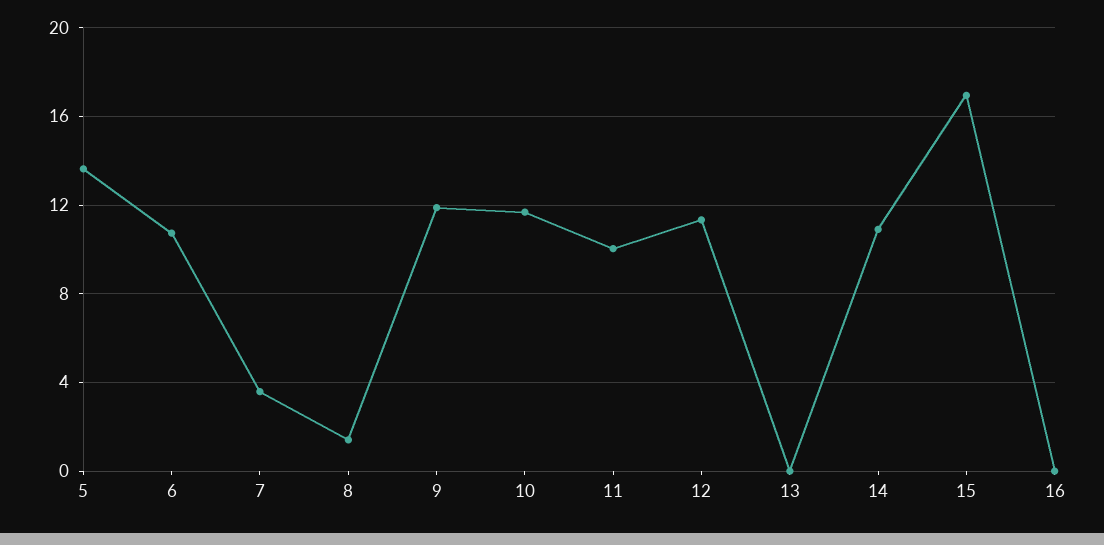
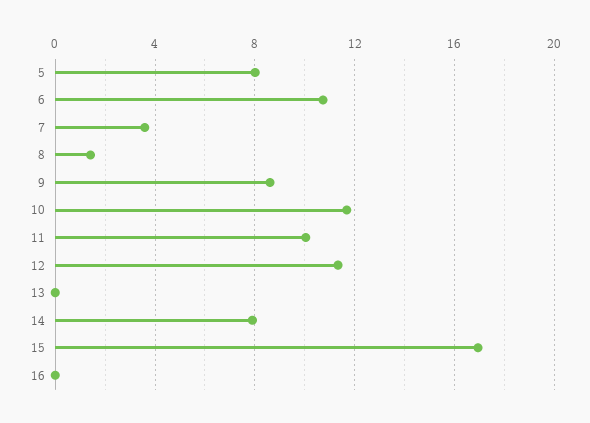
  {
-   "5": 13.5,
+   "5": 8,
    "6": 10.5,
    "7": 3.5,
    "8": 1.5,
-   "9": 12,
+   "9": 8.5,
    "10": 11.5,
    "11": 10,
    "12": 11.5,
    "13": 0,
-   "14": 11,
+   "14": 8,
    "15": 17,
    "16": 0
  }

